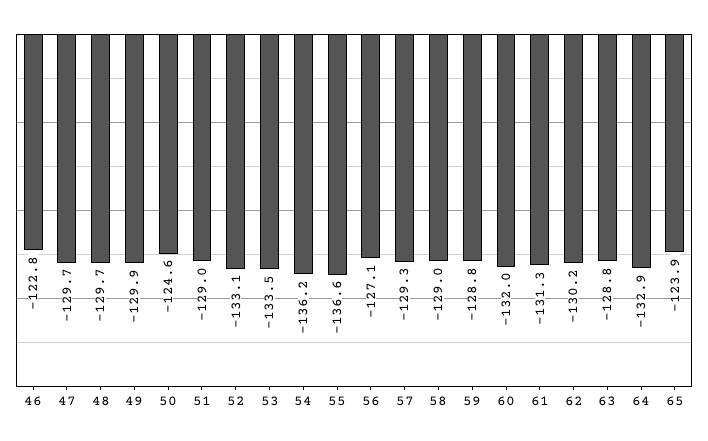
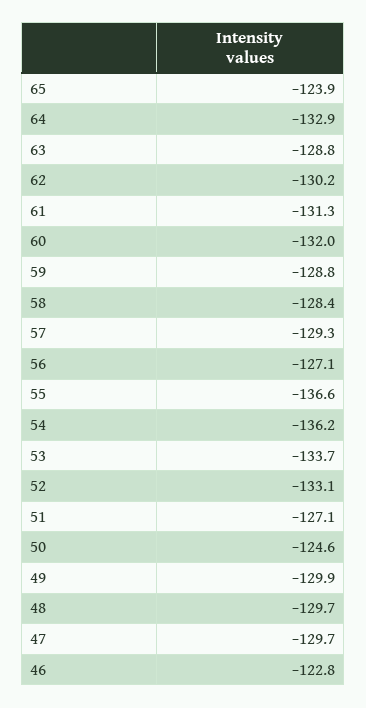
  {
    "46": -122.8,
    "47": -129.7,
    "48": -129.7,
    "49": -129.9,
    "50": -124.6,
-   "51": -129,
+   "51": -127.1,
    "52": -133.1,
-   "53": -133.5,
+   "53": -133.7,
    "54": -136.2,
    "55": -136.6,
    "56": -127.1,
    "57": -129.3,
-   "58": -129,
+   "58": -128.4,
    "59": -128.8,
    "60": -132,
    "61": -131.3,
    "62": -130.2,
    "63": -128.8,
    "64": -132.9,
    "65": -123.9
  }

